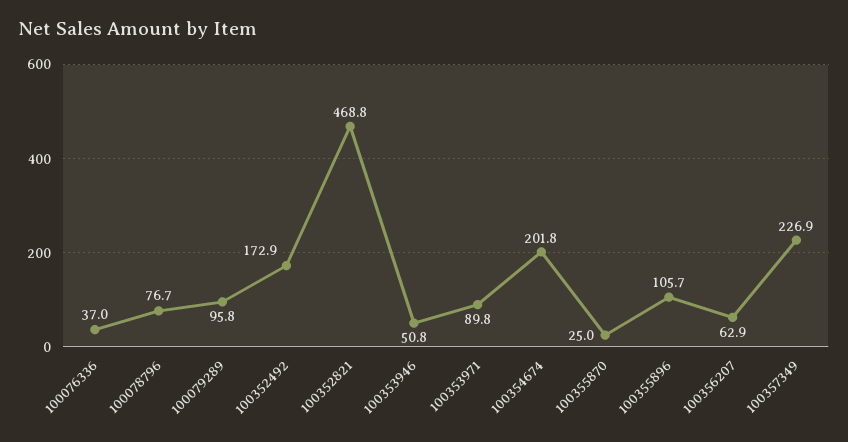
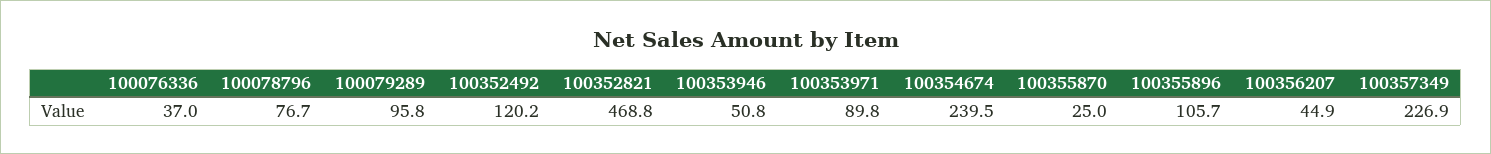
  {
    "100076336": 37,
    "100078796": 76.7,
    "100079289": 95.8,
-   "100352492": 172.9,
+   "100352492": 120.2,
    "100352821": 468.8,
    "100353946": 50.8,
    "100353971": 89.8,
-   "100354674": 201.8,
+   "100354674": 239.5,
    "100355870": 25,
    "100355896": 105.7,
-   "100356207": 62.9,
+   "100356207": 44.9,
    "100357349": 226.9
  }

